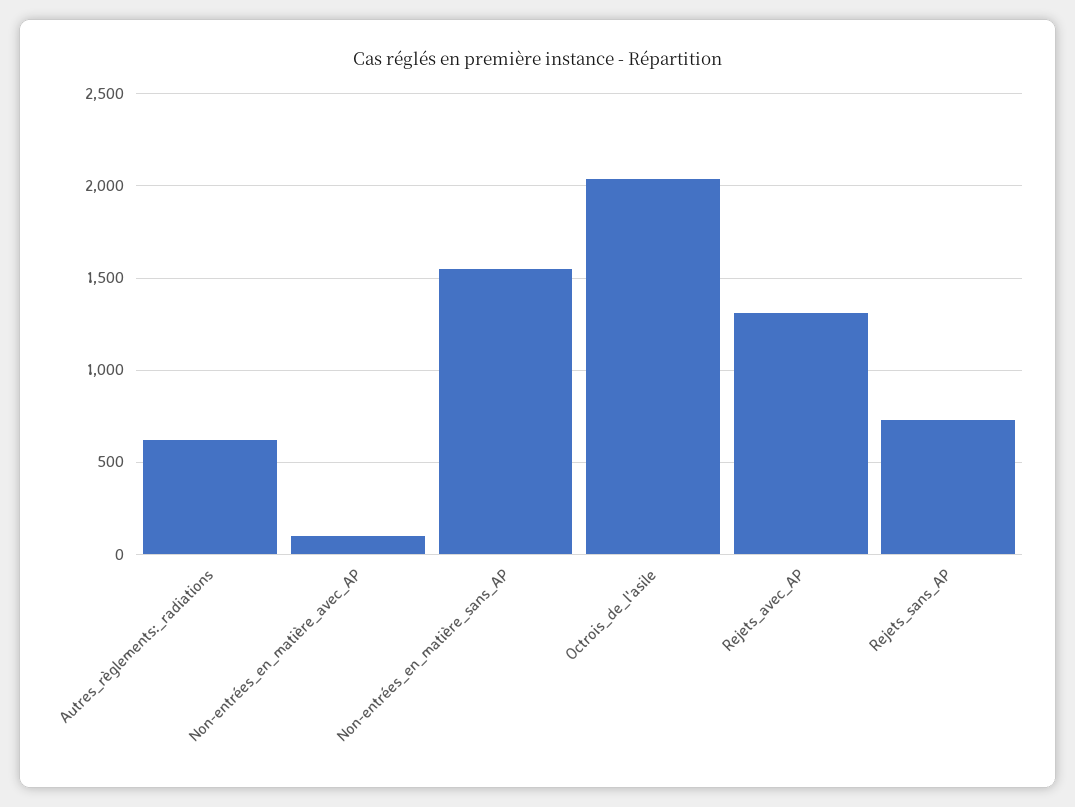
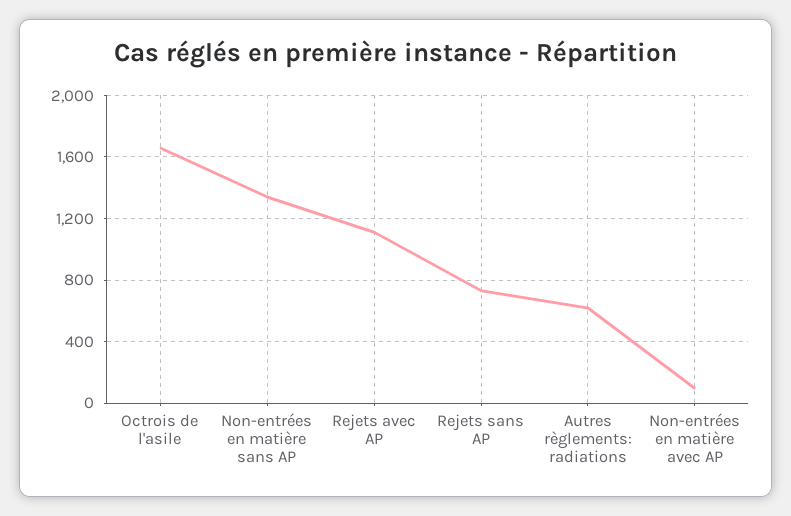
  {
    "Autres_règlements:_radiations": 600,
    "Non-entrées_en_matière_avec_AP": 100,
-   "Non-entrées_en_matière_sans_AP": 1550,
+   "Non-entrées_en_matière_sans_AP": 1350,
-   "Octrois_de_l'asile": 2050,
+   "Octrois_de_l'asile": 1650,
-   "Rejets_avec_AP": 1300,
+   "Rejets_avec_AP": 1100,
    "Rejets_sans_AP": 750
  }

